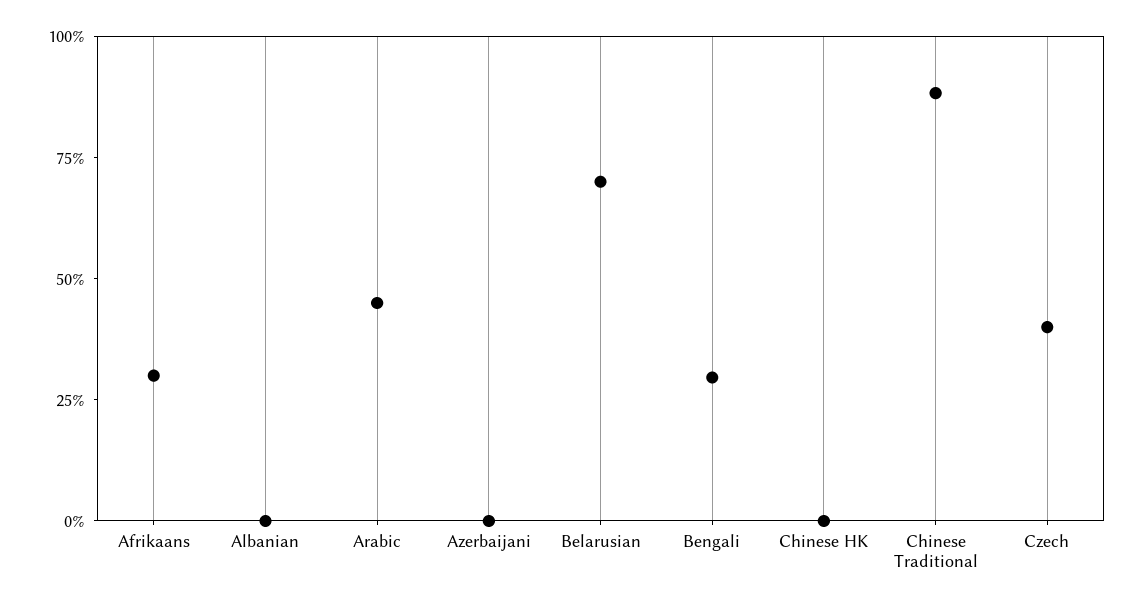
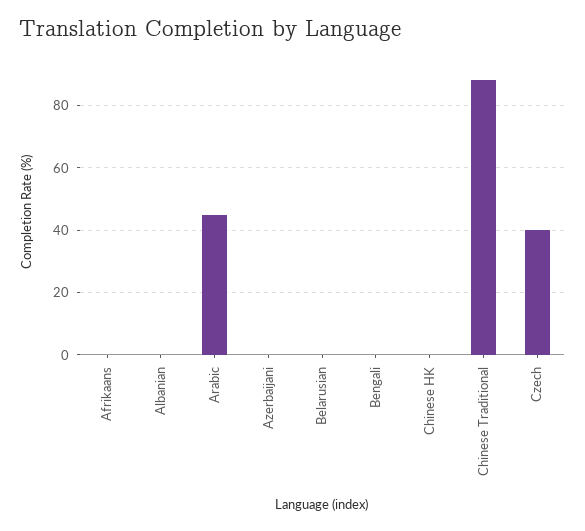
  {
-   "Afrikaans": 30,
+   "Afrikaans": 0,
    "Albanian": 0,
    "Arabic": 46,
    "Azerbaijani": 0,
-   "Belarusian": 70,
+   "Belarusian": 0,
-   "Bengali": 30,
+   "Bengali": 0,
    "Chinese HK": 0,
    "Chinese Traditional": 88,
    "Czech": 40
  }

